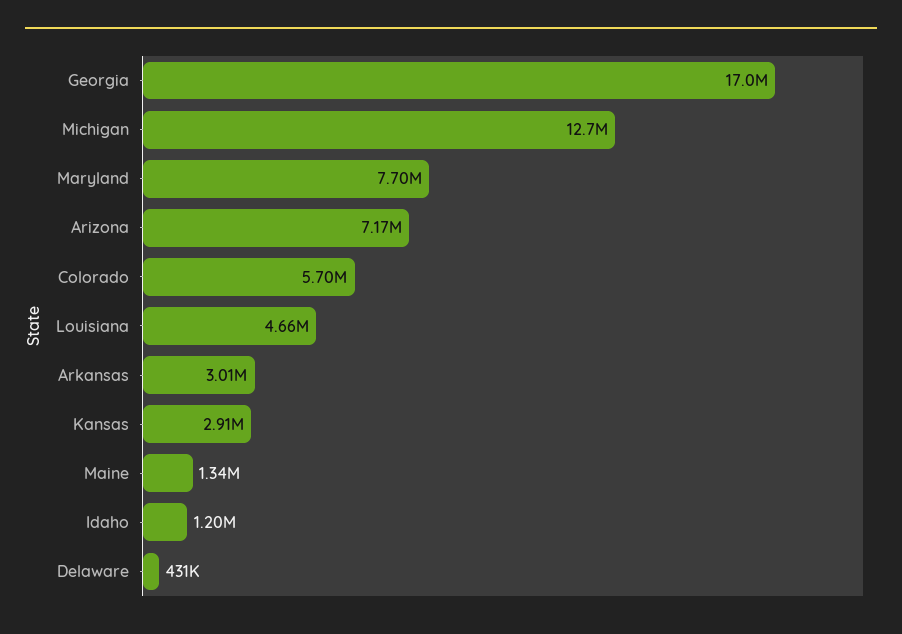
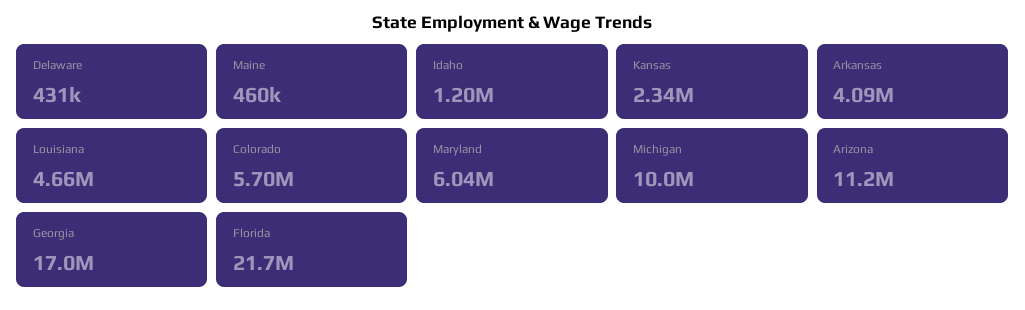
  {
    "Georgia": 17000000,
-   "Michigan": 12700000,
+   "Michigan": 10000000,
-   "Maryland": 7700000,
+   "Maryland": 6040000,
-   "Arizona": 7170000,
+   "Arizona": 11200000,
    "Colorado": 5700000,
    "Louisiana": 4660000,
-   "Arkansas": 3010000,
+   "Arkansas": 4090000,
-   "Kansas": 2910000,
+   "Kansas": 2340000,
-   "Maine": 1340000,
+   "Maine": 460000,
    "Idaho": 1200000,
-   "Delaware": 431000
+   "Delaware": 431000,
+   "Florida": 21700000
  }

